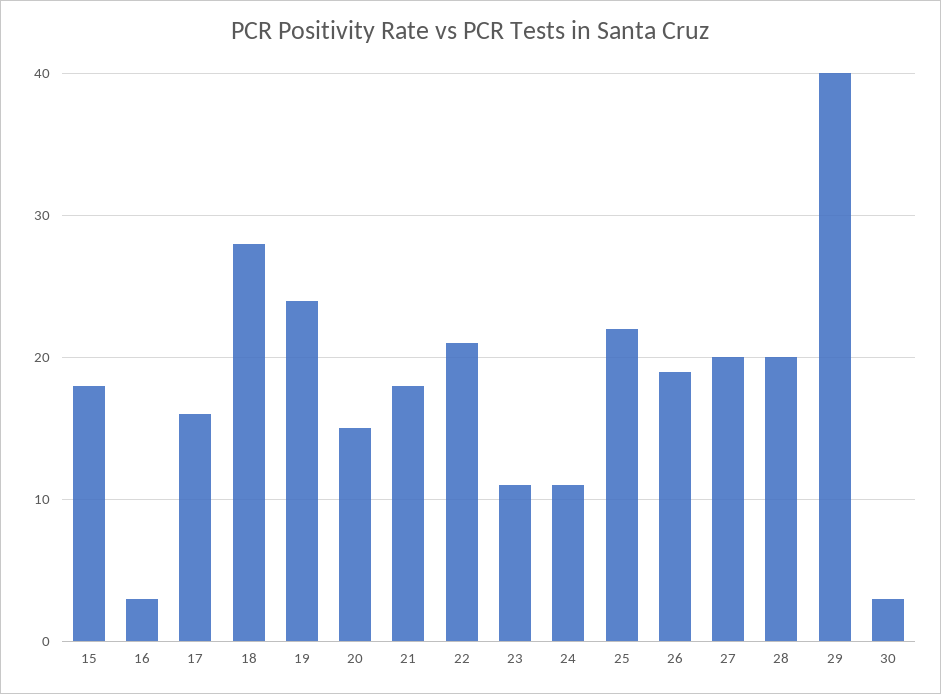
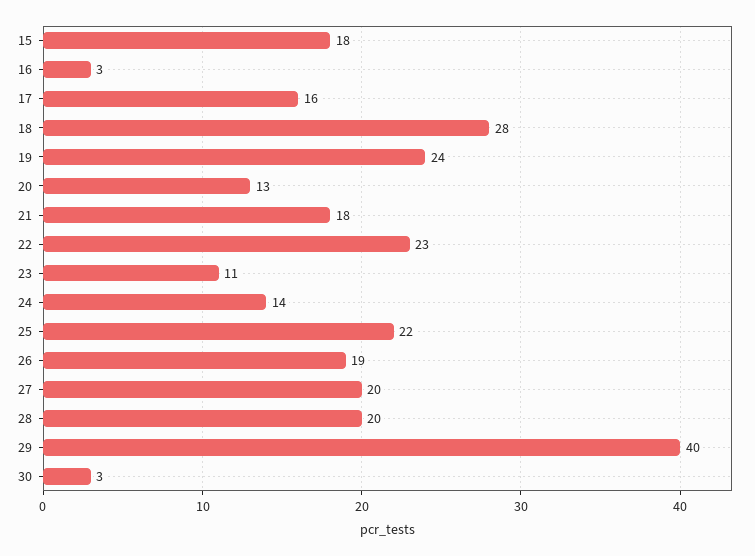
  {
    "15": 18,
    "16": 3,
    "17": 16,
    "18": 28,
    "19": 24,
-   "20": 15,
+   "20": 13,
    "21": 18,
-   "22": 21,
+   "22": 23,
    "23": 11,
-   "24": 11,
+   "24": 14,
    "25": 22,
    "26": 19,
    "27": 20,
    "28": 20,
    "29": 40,
    "30": 3
  }

